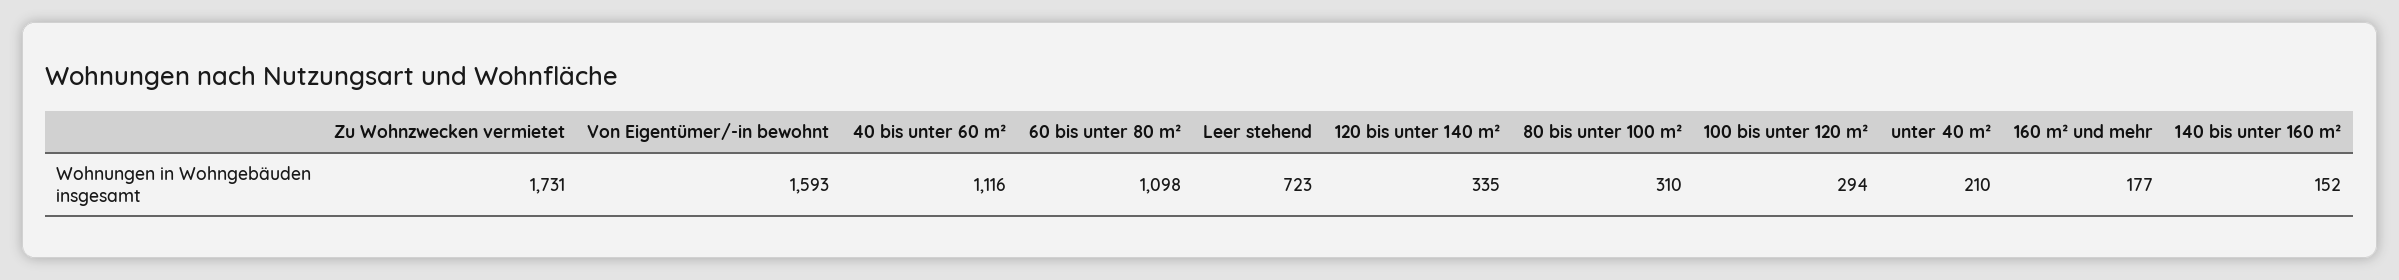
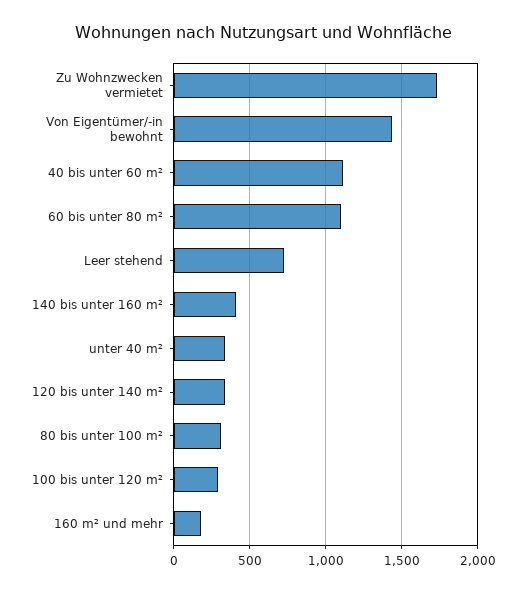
  {
    "Zu Wohnzwecken vermietet": 1731,
-   "Von Eigentümer/-in bewohnt": 1593,
+   "Von Eigentümer/-in bewohnt": 1450,
    "40 bis unter 60 m²": 1116,
    "60 bis unter 80 m²": 1098,
    "Leer stehend": 723,
    "120 bis unter 140 m²": 335,
    "80 bis unter 100 m²": 310,
    "100 bis unter 120 m²": 294,
-   "unter 40 m²": 210,
+   "unter 40 m²": 350,
    "160 m² und mehr": 177,
-   "140 bis unter 160 m²": 152
+   "140 bis unter 160 m²": 400
  }

